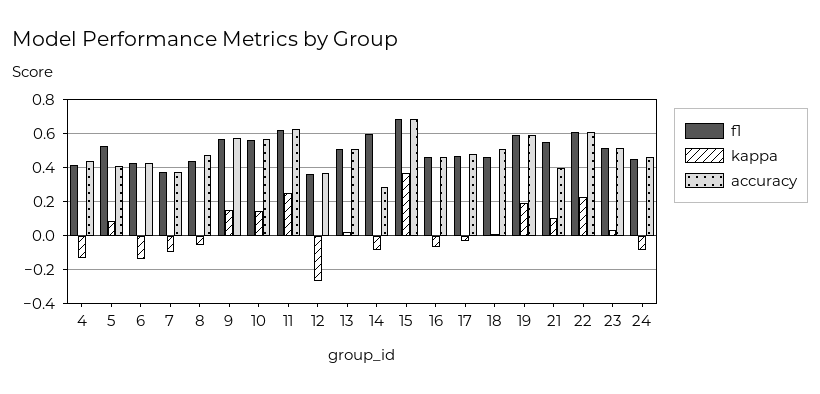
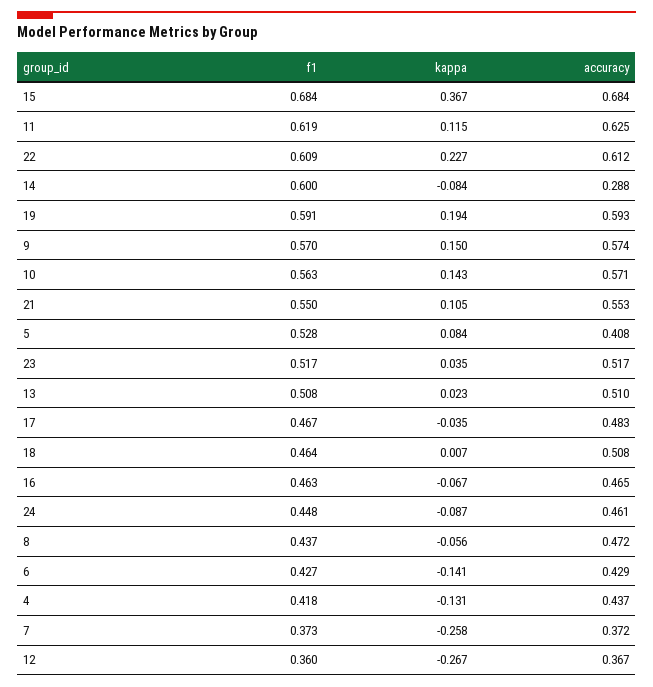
  {
    "f1": {
      "4": 0.418,
      "5": 0.528,
      "6": 0.427,
      "7": 0.373,
      "8": 0.437,
      "9": 0.57,
      "10": 0.563,
      "11": 0.619,
      "12": 0.36,
      "13": 0.508,
      "14": 0.6,
      "15": 0.684,
      "16": 0.463,
      "17": 0.467,
      "18": 0.464,
      "19": 0.591,
      "21": 0.55,
      "22": 0.609,
      "23": 0.517,
      "24": 0.448
    },
    "kappa": {
      "4": -0.131,
      "5": 0.084,
      "6": -0.141,
-     "7": -0.1,
+     "7": -0.258,
      "8": -0.056,
      "9": 0.15,
      "10": 0.143,
-     "11": 0.25,
+     "11": 0.115,
      "12": -0.267,
      "13": 0.023,
      "14": -0.084,
      "15": 0.367,
      "16": -0.067,
      "17": -0.035,
      "18": 0.007,
      "19": 0.194,
      "21": 0.105,
      "22": 0.227,
      "23": 0.035,
      "24": -0.087
    },
    "accuracy": {
      "4": 0.437,
      "5": 0.408,
      "6": 0.429,
      "7": 0.372,
      "8": 0.472,
      "9": 0.574,
      "10": 0.571,
      "11": 0.625,
      "12": 0.367,
      "13": 0.51,
      "14": 0.288,
      "15": 0.684,
      "16": 0.465,
      "17": 0.483,
      "18": 0.508,
      "19": 0.593,
-     "21": 0.4,
+     "21": 0.553,
      "22": 0.612,
      "23": 0.517,
      "24": 0.461
    }
  }

